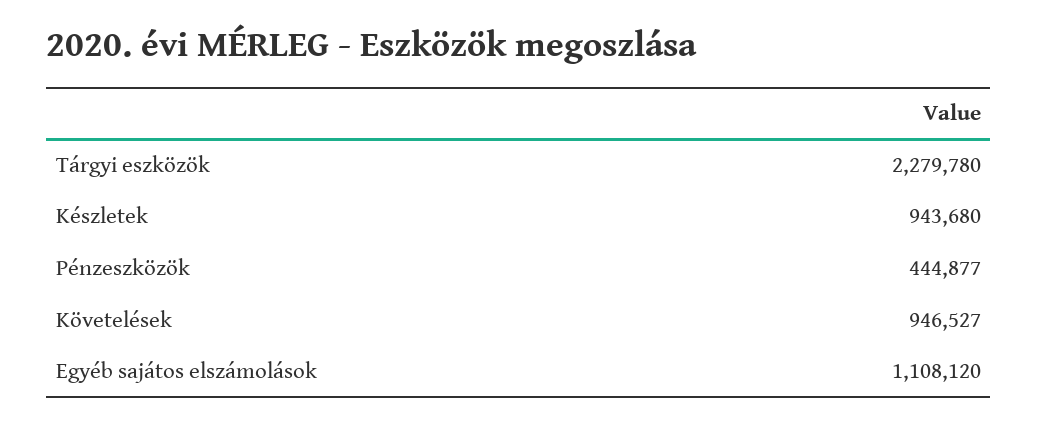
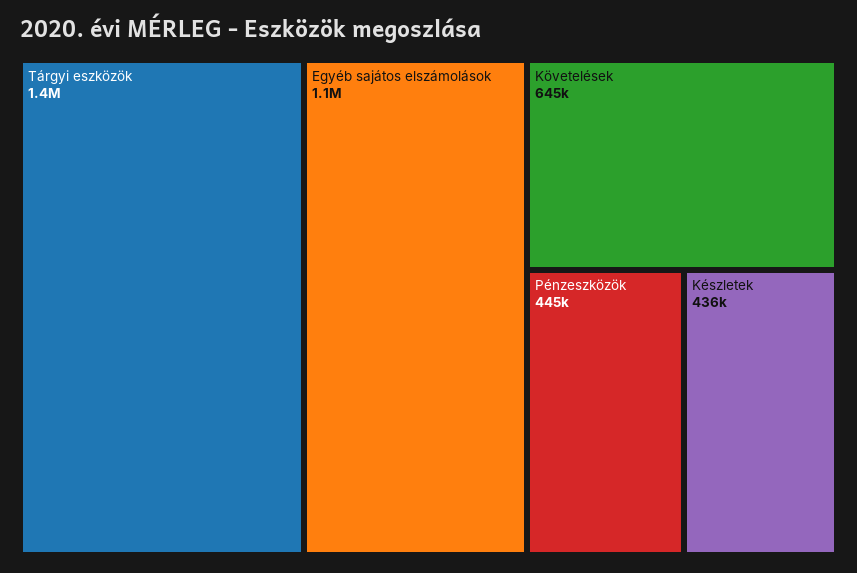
  {
-   "Tárgyi eszközök": 2279780,
+   "Tárgyi eszközök": 1400000,
-   "Készletek": 943680,
+   "Készletek": 436000,
    "Pénzeszközök": 444877,
-   "Követelések": 946527,
+   "Követelések": 645000,
    "Egyéb sajátos elszámolások": 1108120
  }

